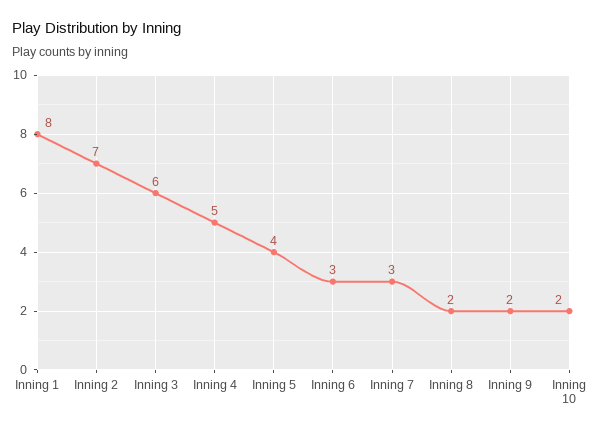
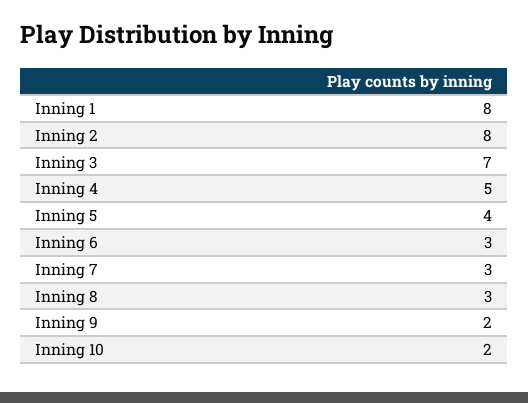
  {
    "Inning 1": 8,
-   "Inning 2": 7,
+   "Inning 2": 8,
-   "Inning 3": 6,
+   "Inning 3": 7,
    "Inning 4": 5,
    "Inning 5": 4,
    "Inning 6": 3,
    "Inning 7": 3,
-   "Inning 8": 2,
+   "Inning 8": 3,
    "Inning 9": 2,
    "Inning 10": 2
  }

